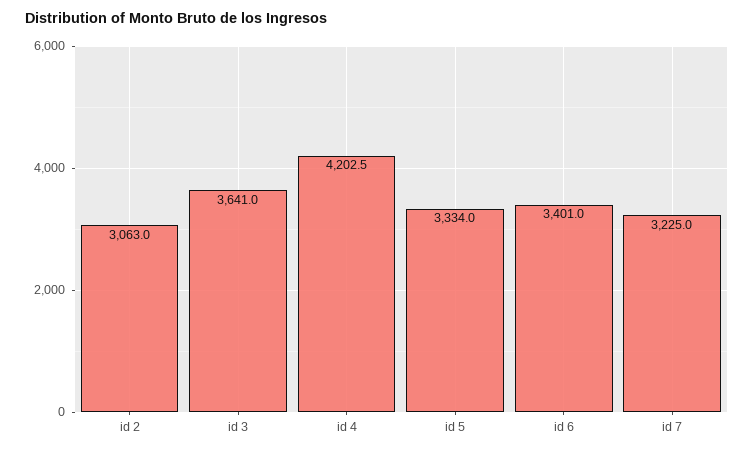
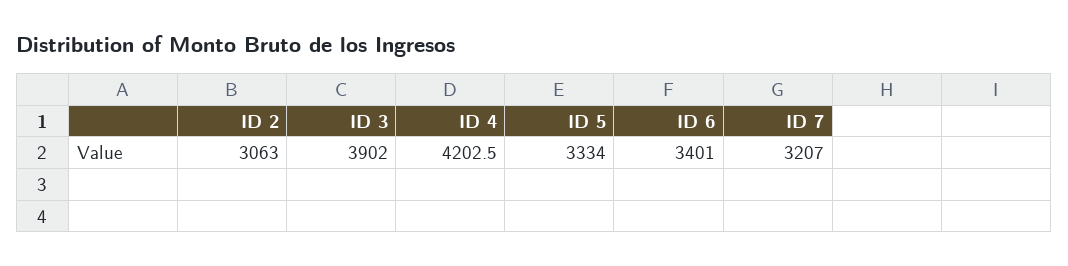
  {
    "id 2": 3063,
-   "id 3": 3641,
+   "id 3": 3902,
    "id 4": 4202.5,
    "id 5": 3334,
    "id 6": 3401,
-   "id 7": 3225
+   "id 7": 3207
  }

